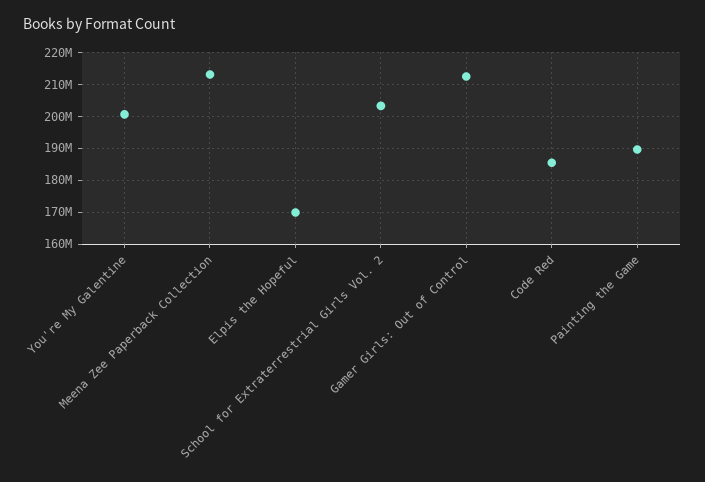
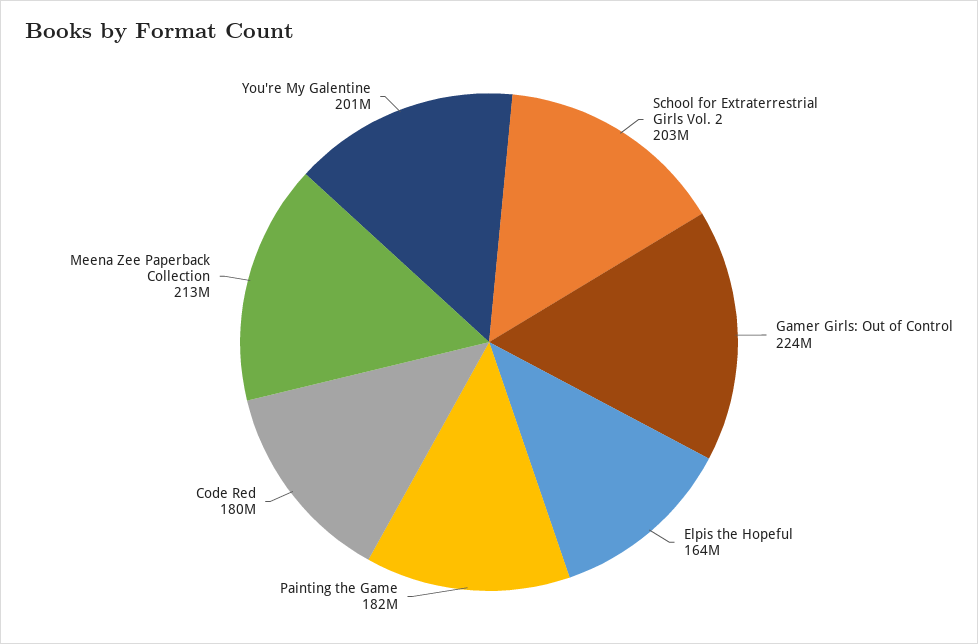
  {
    "You're My Galentine": 201000000,
    "Meena Zee Paperback Collection": 213000000,
-   "Elpis the Hopeful": 170000000,
+   "Elpis the Hopeful": 164000000,
    "School for Extraterrestrial Girls Vol. 2": 203000000,
-   "Gamer Girls: Out of Control": 212000000,
+   "Gamer Girls: Out of Control": 224000000,
-   "Code Red": 186000000,
+   "Code Red": 180000000,
-   "Painting the Game": 190000000
+   "Painting the Game": 182000000
  }

